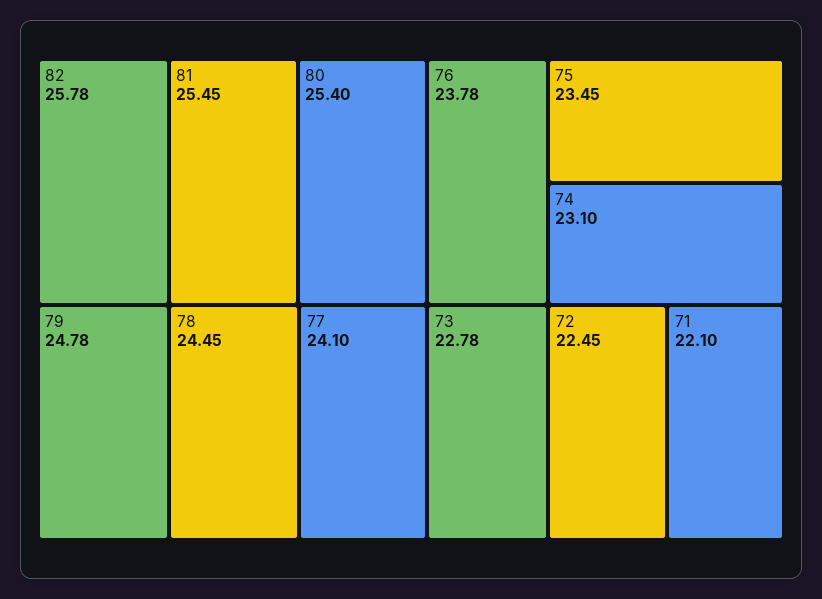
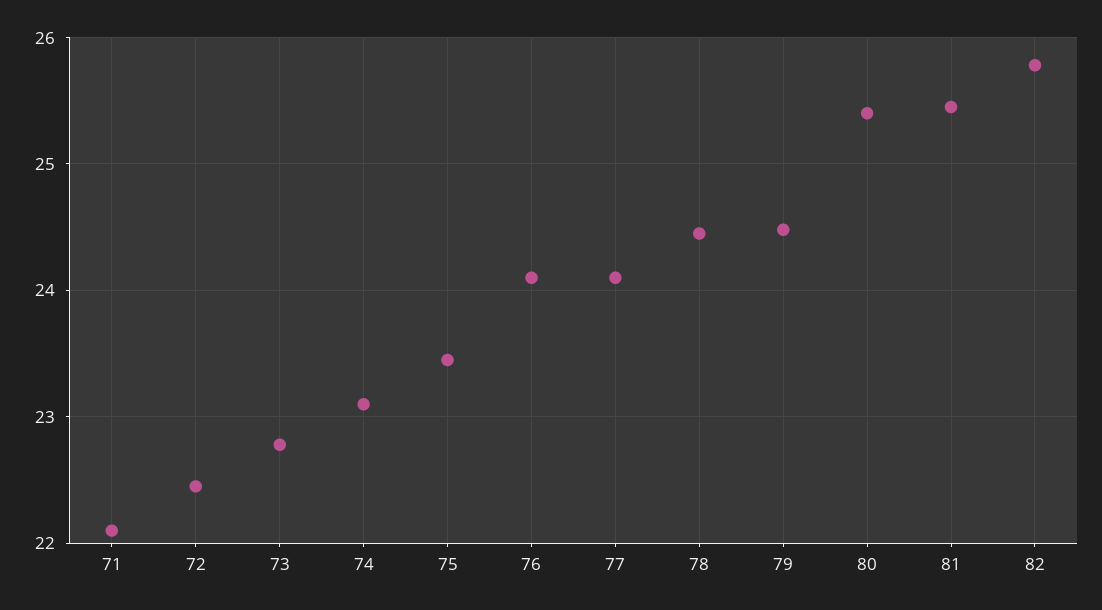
  {
    "82": 25.78,
    "81": 25.45,
    "80": 25.4,
-   "79": 24.78,
+   "79": 24.5,
    "78": 24.45,
    "77": 24.1,
-   "76": 23.78,
+   "76": 24.1,
    "75": 23.45,
    "74": 23.1,
    "73": 22.78,
    "72": 22.45,
    "71": 22.1
  }

